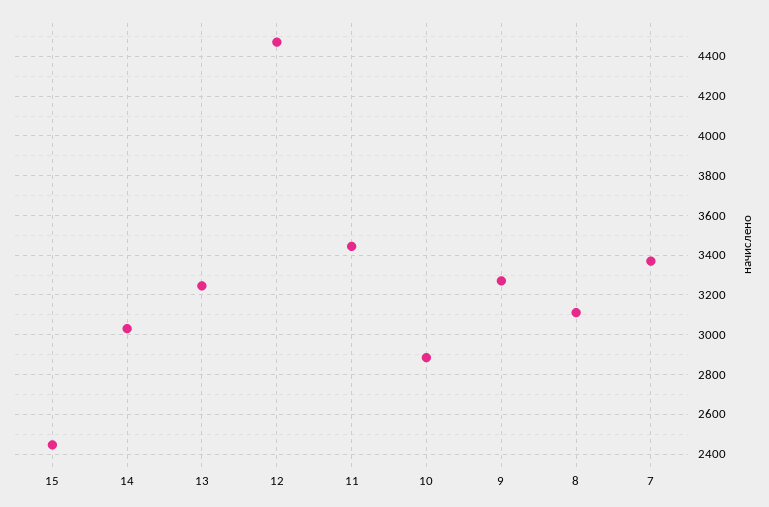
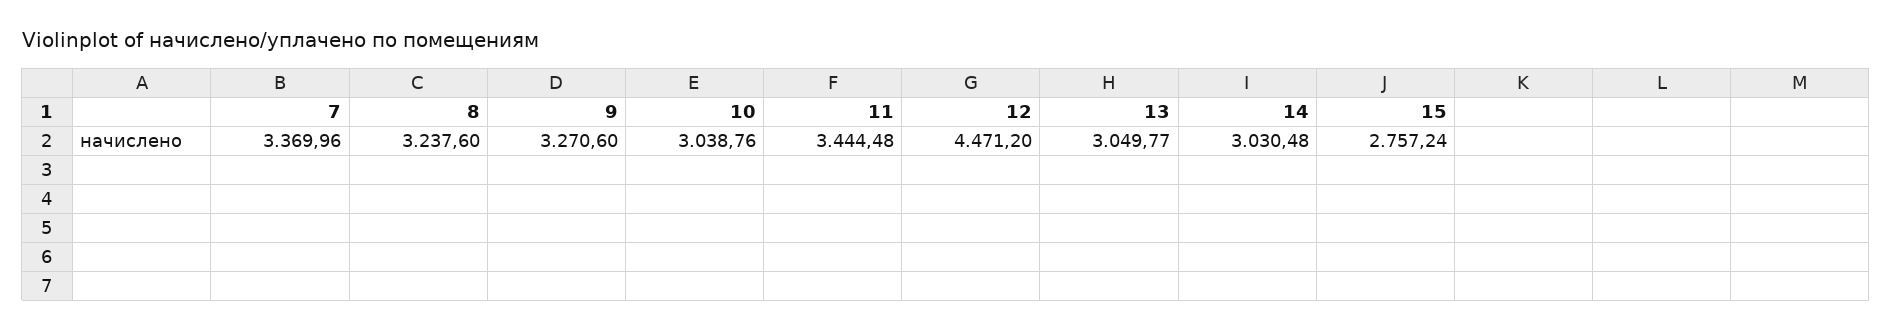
  {
-   "15": 2450,
+   "15": 2757.24,
    "14": 3030.48,
-   "13": 3250,
+   "13": 3049.77,
    "12": 4471.2,
    "11": 3444.48,
-   "10": 2900,
+   "10": 3038.76,
    "9": 3270.6,
-   "8": 3100,
+   "8": 3237.6,
    "7": 3369.96
  }

